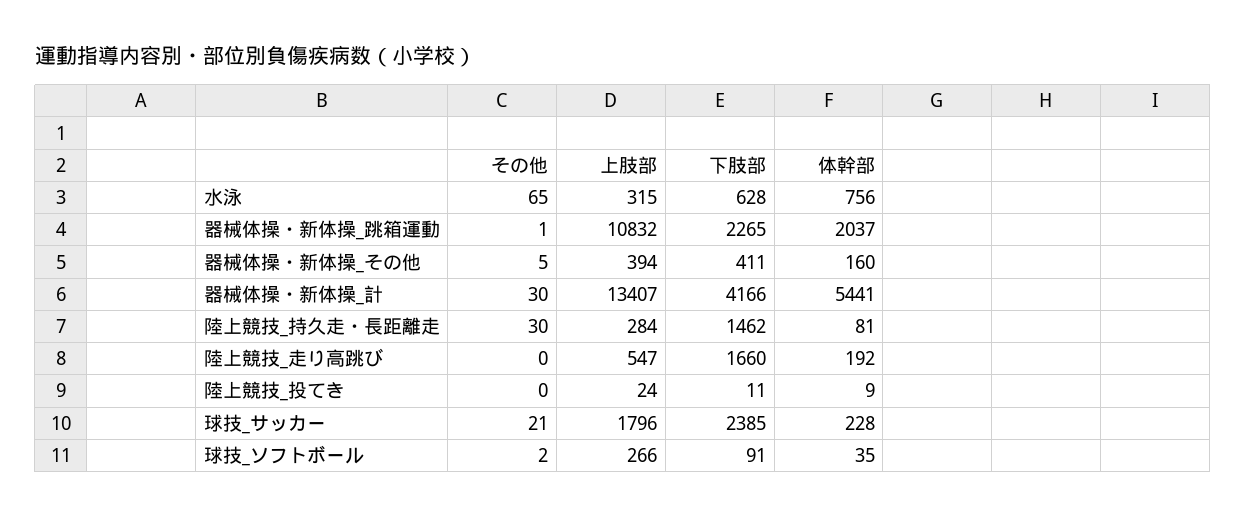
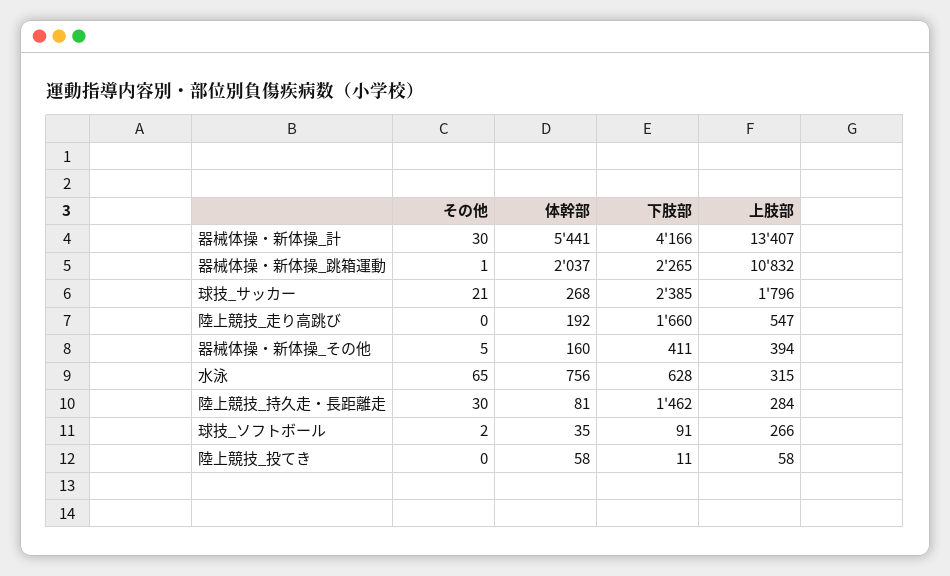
  {
    "その他": {
      "水泳": 65,
      "器械体操・新体操_跳箱運動": 1,
      "器械体操・新体操_その他": 5,
      "器械体操・新体操_計": 30,
      "陸上競技_持久走・長距離走": 30,
      "陸上競技_走り高跳び": 0,
      "陸上競技_投てき": 0,
      "球技_サッカー": 21,
      "球技_ソフトボール": 2
    },
    "上肢部": {
      "水泳": 315,
      "器械体操・新体操_跳箱運動": 10832,
      "器械体操・新体操_その他": 394,
      "器械体操・新体操_計": 13407,
      "陸上競技_持久走・長距離走": 284,
      "陸上競技_走り高跳び": 547,
-     "陸上競技_投てき": 24,
+     "陸上競技_投てき": 58,
      "球技_サッカー": 1796,
      "球技_ソフトボール": 266
    },
    "下肢部": {
      "水泳": 628,
      "器械体操・新体操_跳箱運動": 2265,
      "器械体操・新体操_その他": 411,
      "器械体操・新体操_計": 4166,
      "陸上競技_持久走・長距離走": 1462,
      "陸上競技_走り高跳び": 1660,
      "陸上競技_投てき": 11,
      "球技_サッカー": 2385,
      "球技_ソフトボール": 91
    },
    "体幹部": {
      "水泳": 756,
      "器械体操・新体操_跳箱運動": 2037,
      "器械体操・新体操_その他": 160,
      "器械体操・新体操_計": 5441,
      "陸上競技_持久走・長距離走": 81,
      "陸上競技_走り高跳び": 192,
-     "陸上競技_投てき": 9,
+     "陸上競技_投てき": 58,
-     "球技_サッカー": 228,
+     "球技_サッカー": 268,
      "球技_ソフトボール": 35
    }
  }

